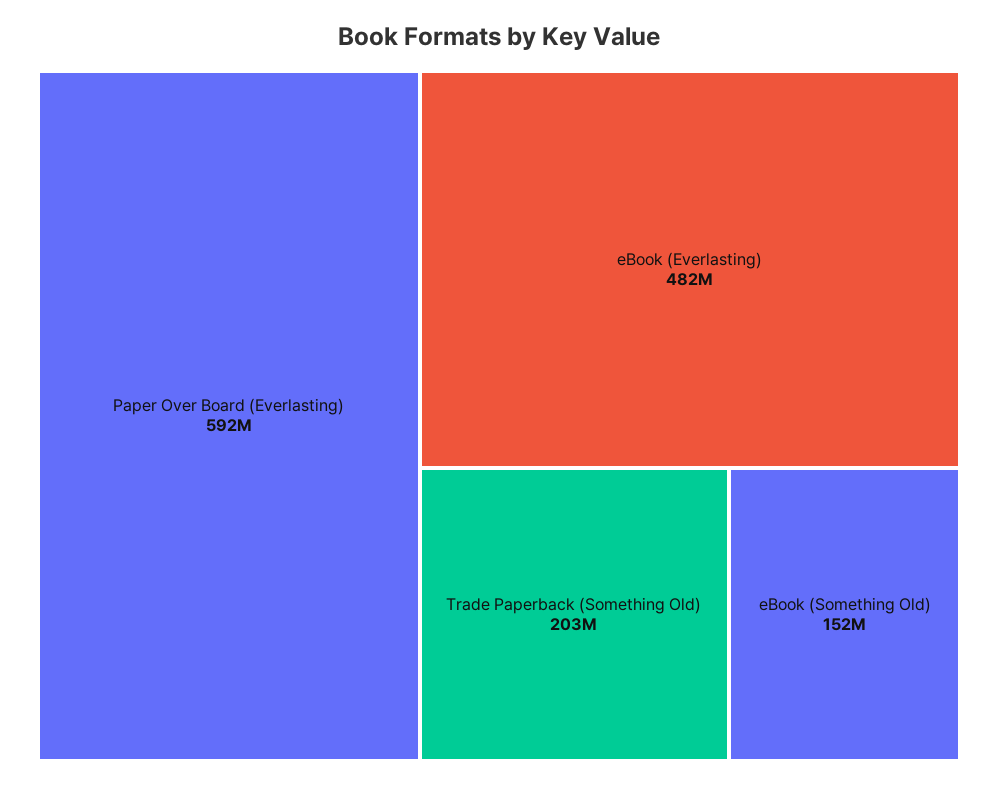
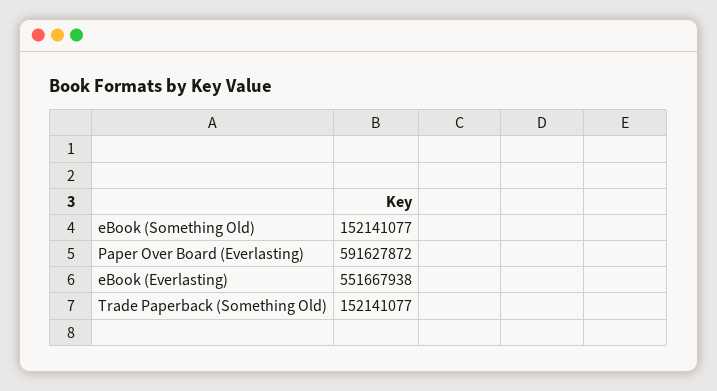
  {
    "Paper Over Board (Everlasting)": 591627872,
-   "eBook (Everlasting)": 482000000,
+   "eBook (Everlasting)": 551667938,
-   "Trade Paperback (Something Old)": 203000000,
+   "Trade Paperback (Something Old)": 152141077,
    "eBook (Something Old)": 152141077
  }

